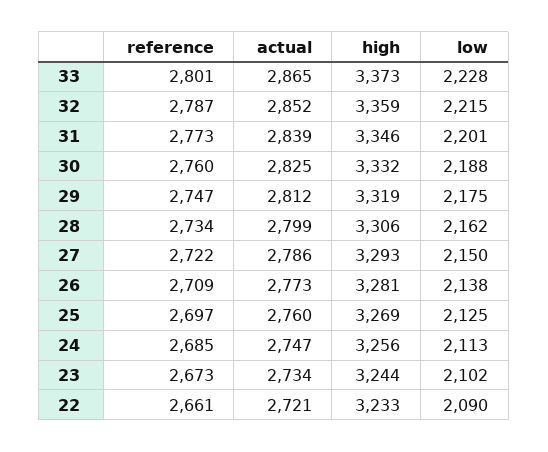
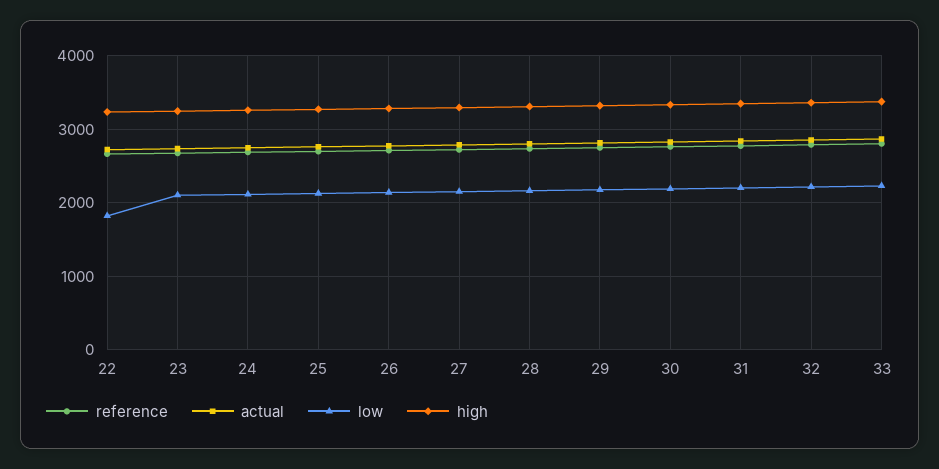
  {
    "reference": {
      "33": 2801,
      "32": 2787,
      "31": 2773,
      "30": 2760,
      "29": 2747,
      "28": 2734,
      "27": 2722,
      "26": 2709,
      "25": 2697,
      "24": 2685,
      "23": 2673,
      "22": 2661
    },
    "actual": {
      "33": 2865,
      "32": 2852,
      "31": 2839,
      "30": 2825,
      "29": 2812,
      "28": 2799,
      "27": 2786,
      "26": 2773,
      "25": 2760,
      "24": 2747,
      "23": 2734,
      "22": 2721
    },
    "high": {
      "33": 3373,
      "32": 3359,
      "31": 3346,
      "30": 3332,
      "29": 3319,
      "28": 3306,
      "27": 3293,
      "26": 3281,
      "25": 3269,
      "24": 3256,
      "23": 3244,
      "22": 3233
    },
    "low": {
      "33": 2228,
      "32": 2215,
      "31": 2201,
      "30": 2188,
      "29": 2175,
      "28": 2162,
      "27": 2150,
      "26": 2138,
      "25": 2125,
      "24": 2113,
      "23": 2102,
-     "22": 2090
+     "22": 1800
    }
  }

